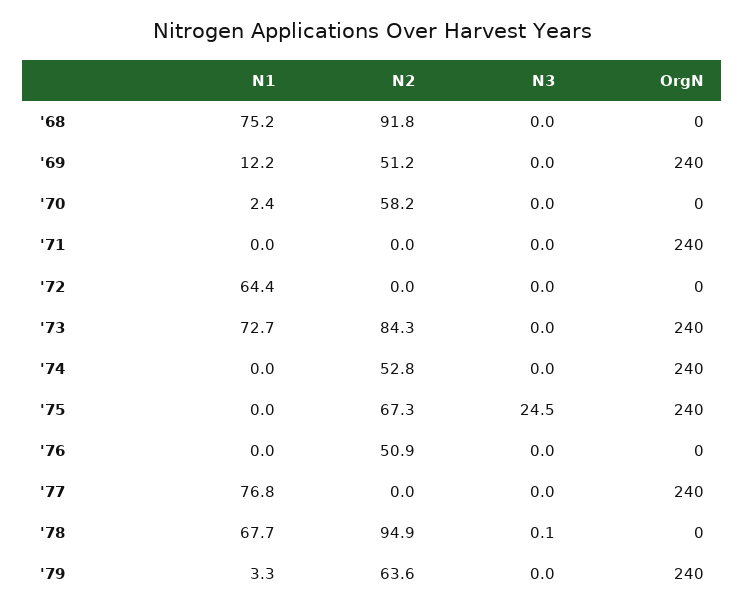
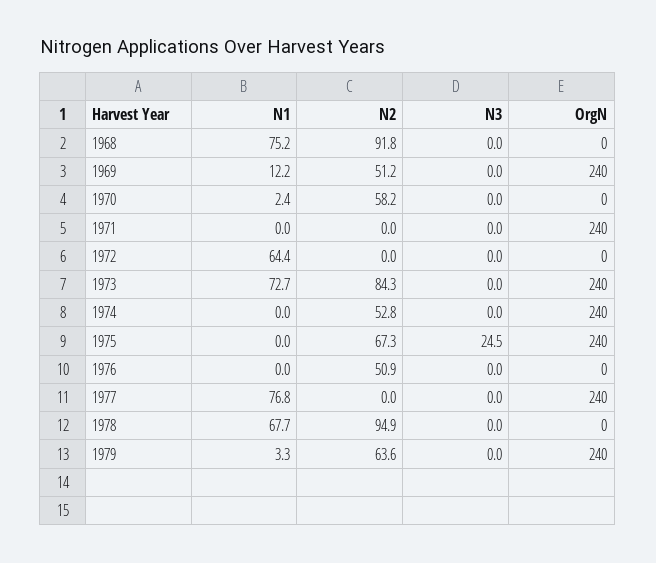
  {
    "N1": {
      "'68": 75.2,
      "'69": 12.2,
      "'70": 2.4,
      "'71": 0,
      "'72": 64.4,
      "'73": 72.7,
      "'74": 0,
      "'75": 0,
      "'76": 0,
      "'77": 76.8,
      "'78": 67.7,
      "'79": 3.3
    },
    "N2": {
      "'68": 91.8,
      "'69": 51.2,
      "'70": 58.2,
      "'71": 0,
      "'72": 0,
      "'73": 84.3,
      "'74": 52.8,
      "'75": 67.3,
      "'76": 50.9,
      "'77": 0,
      "'78": 94.9,
      "'79": 63.6
    },
    "N3": {
      "'68": 0,
      "'69": 0,
      "'70": 0,
      "'71": 0,
      "'72": 0,
      "'73": 0,
      "'74": 0,
      "'75": 24.5,
      "'76": 0,
      "'77": 0,
-     "'78": 0.1,
+     "'78": 0,
      "'79": 0
    },
    "OrgN": {
      "'68": 0,
      "'69": 240,
      "'70": 0,
      "'71": 240,
      "'72": 0,
      "'73": 240,
      "'74": 240,
      "'75": 240,
      "'76": 0,
      "'77": 240,
      "'78": 0,
      "'79": 240
    }
  }

